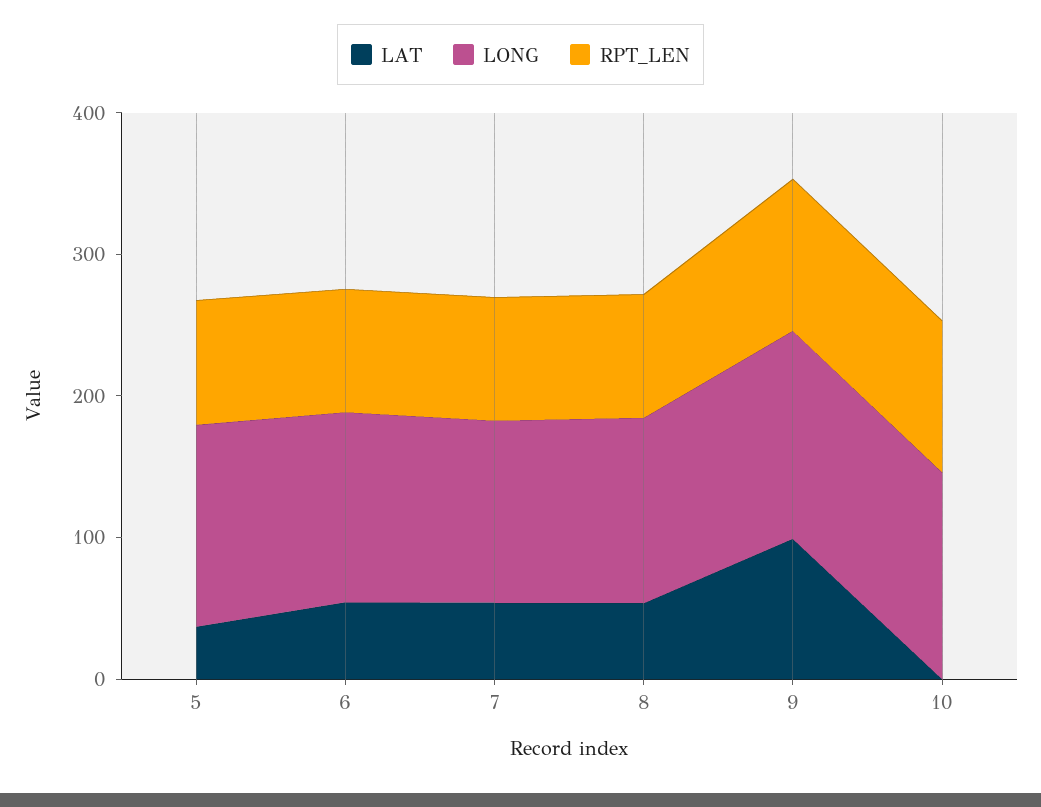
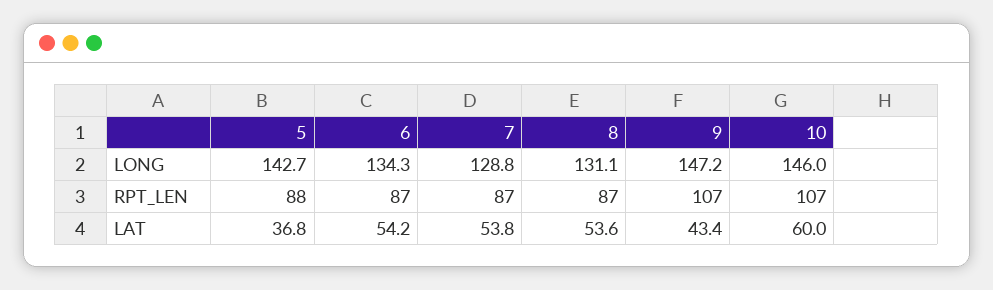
  {
    "LAT": {
      "5": 36.8,
      "6": 54.2,
      "7": 53.8,
      "8": 53.6,
-     "9": 100,
+     "9": 43.4,
-     "10": 0
+     "10": 60
    },
    "LONG": {
      "5": 142.7,
      "6": 134.3,
      "7": 128.8,
      "8": 131.1,
      "9": 147.2,
      "10": 146
    },
    "RPT_LEN": {
      "5": 88,
      "6": 87,
      "7": 87,
      "8": 87,
      "9": 107,
      "10": 107
    }
  }

